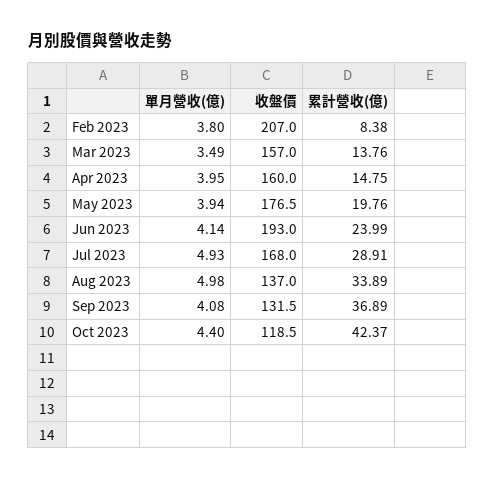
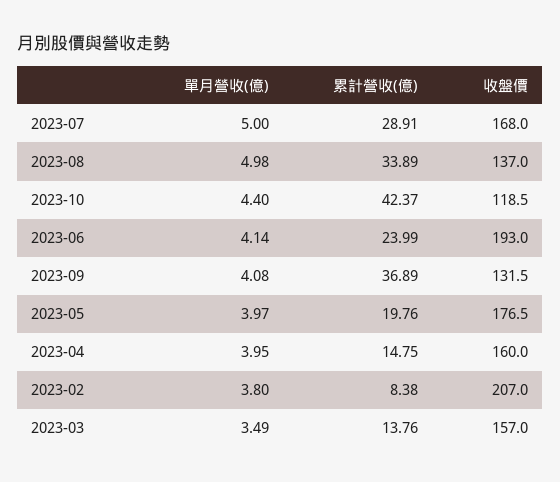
  {
    "單月營收(億)": {
      "Feb 2023": 3.8,
      "Mar 2023": 3.49,
      "Apr 2023": 3.95,
-     "May 2023": 3.94,
+     "May 2023": 3.97,
      "Jun 2023": 4.14,
-     "Jul 2023": 4.93,
+     "Jul 2023": 5,
      "Aug 2023": 4.98,
      "Sep 2023": 4.08,
      "Oct 2023": 4.4
    },
    "收盤價": {
      "Feb 2023": 207,
      "Mar 2023": 157,
      "Apr 2023": 160,
      "May 2023": 176.5,
      "Jun 2023": 193,
      "Jul 2023": 168,
      "Aug 2023": 137,
      "Sep 2023": 131.5,
      "Oct 2023": 118.5
    },
    "累計營收(億)": {
      "Feb 2023": 8.38,
      "Mar 2023": 13.76,
      "Apr 2023": 14.75,
      "May 2023": 19.76,
      "Jun 2023": 23.99,
      "Jul 2023": 28.91,
      "Aug 2023": 33.89,
      "Sep 2023": 36.89,
      "Oct 2023": 42.37
    }
  }

